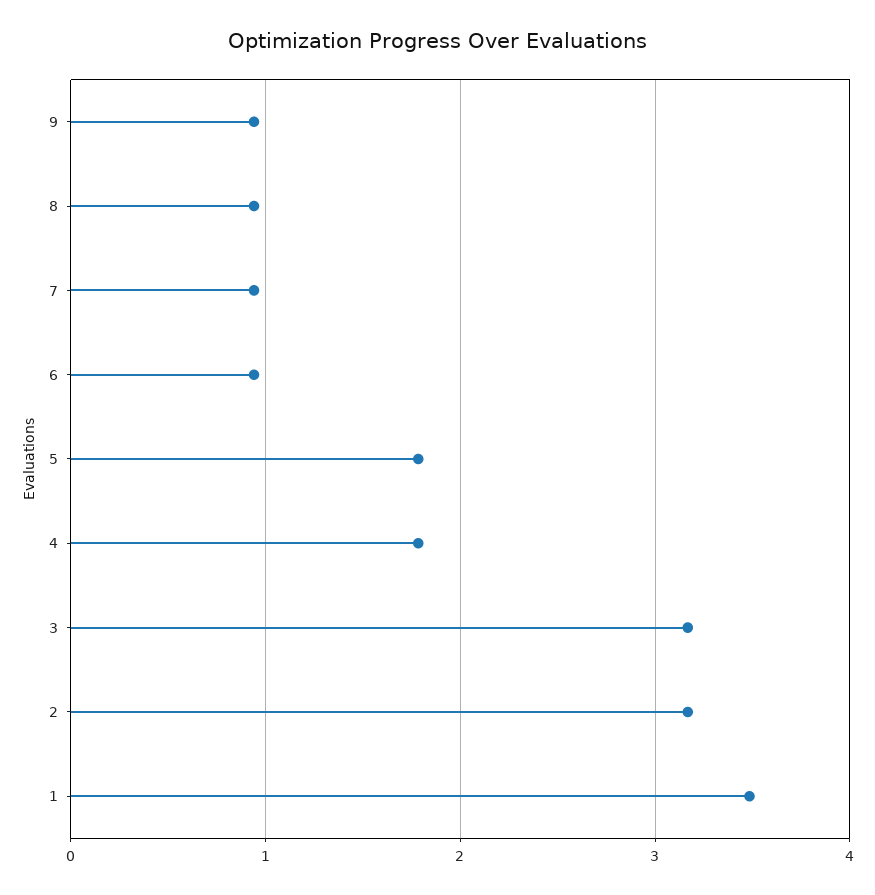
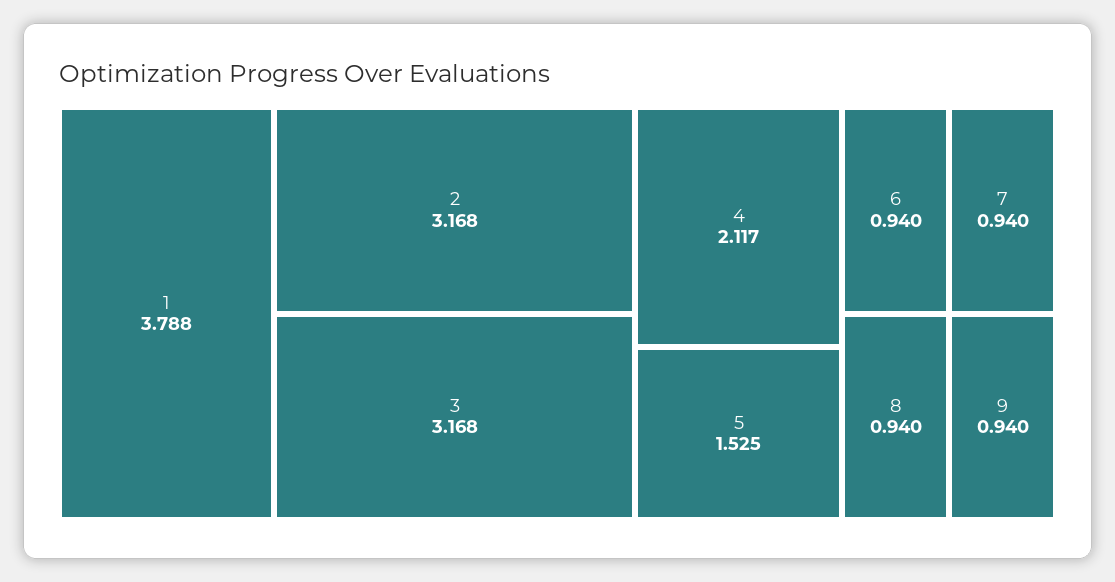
  {
    "9": 0.94,
    "8": 0.94,
    "7": 0.94,
    "6": 0.94,
-   "5": 1.8,
+   "5": 1.525,
-   "4": 1.8,
+   "4": 2.117,
    "3": 3.168,
    "2": 3.168,
-   "1": 3.5
+   "1": 3.788
  }

